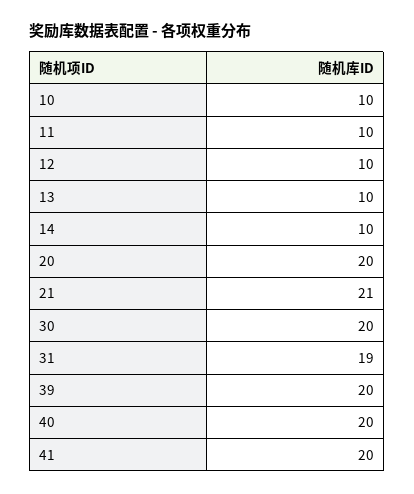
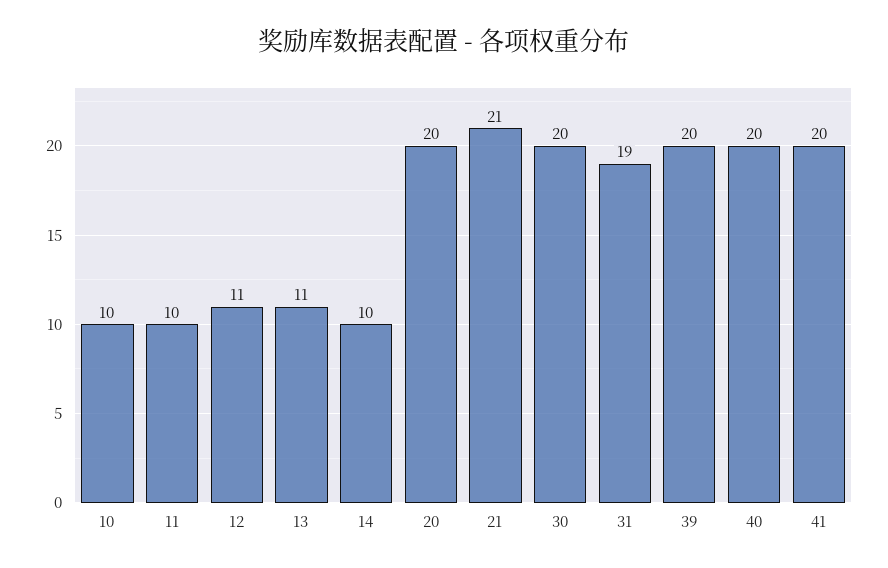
  {
    "10": 10,
    "11": 10,
-   "12": 10,
+   "12": 11,
-   "13": 10,
+   "13": 11,
    "14": 10,
    "20": 20,
    "21": 21,
    "30": 20,
    "31": 19,
    "39": 20,
    "40": 20,
    "41": 20
  }

